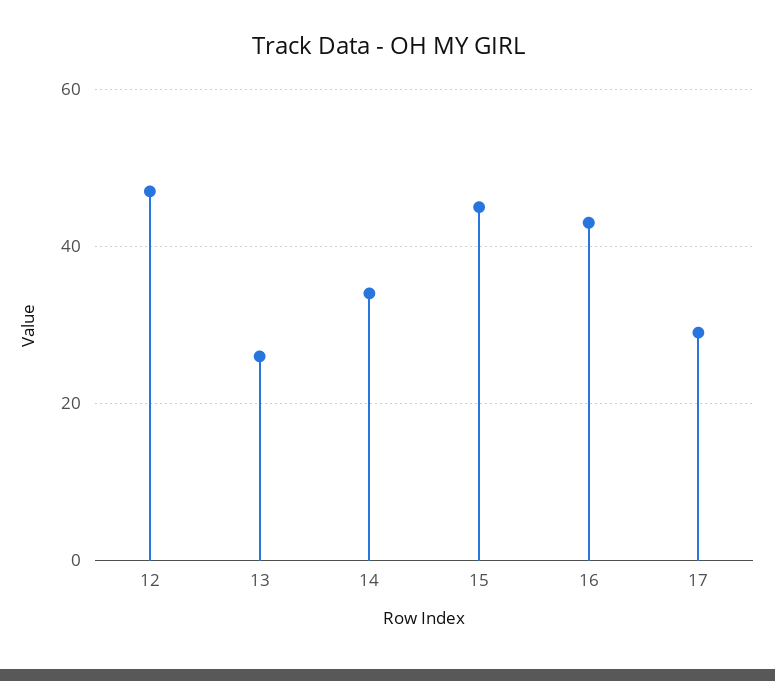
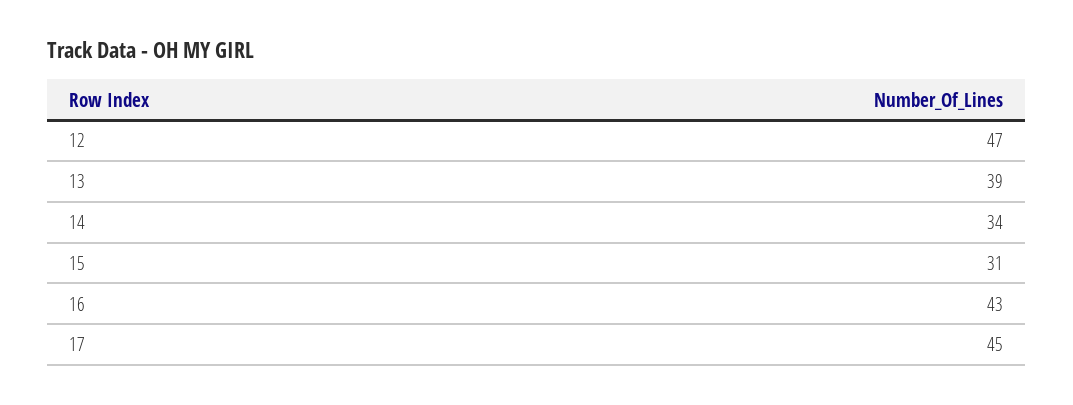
  {
    "12": 47,
-   "13": 25,
+   "13": 39,
    "14": 34,
-   "15": 45,
+   "15": 31,
    "16": 43,
-   "17": 30
+   "17": 45
  }

